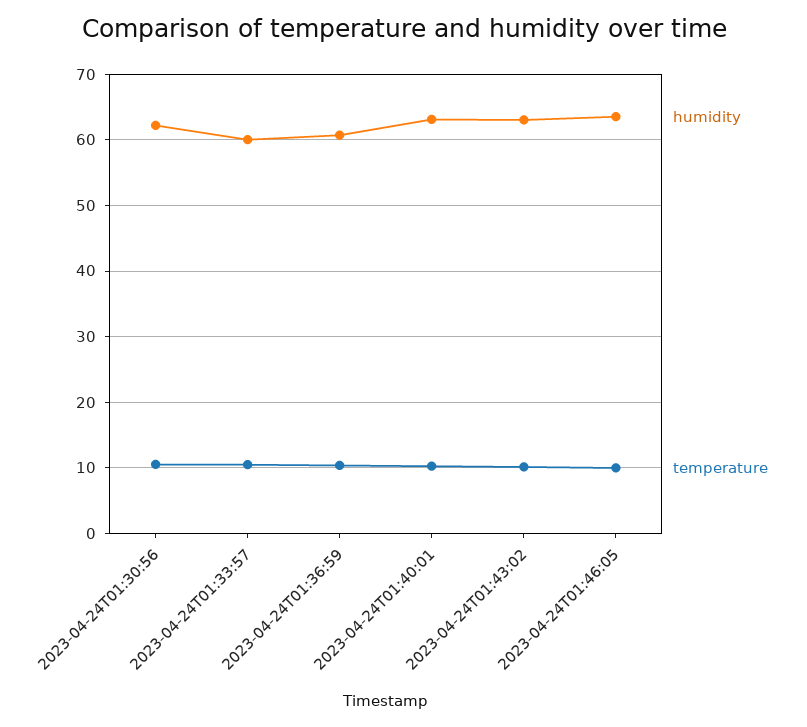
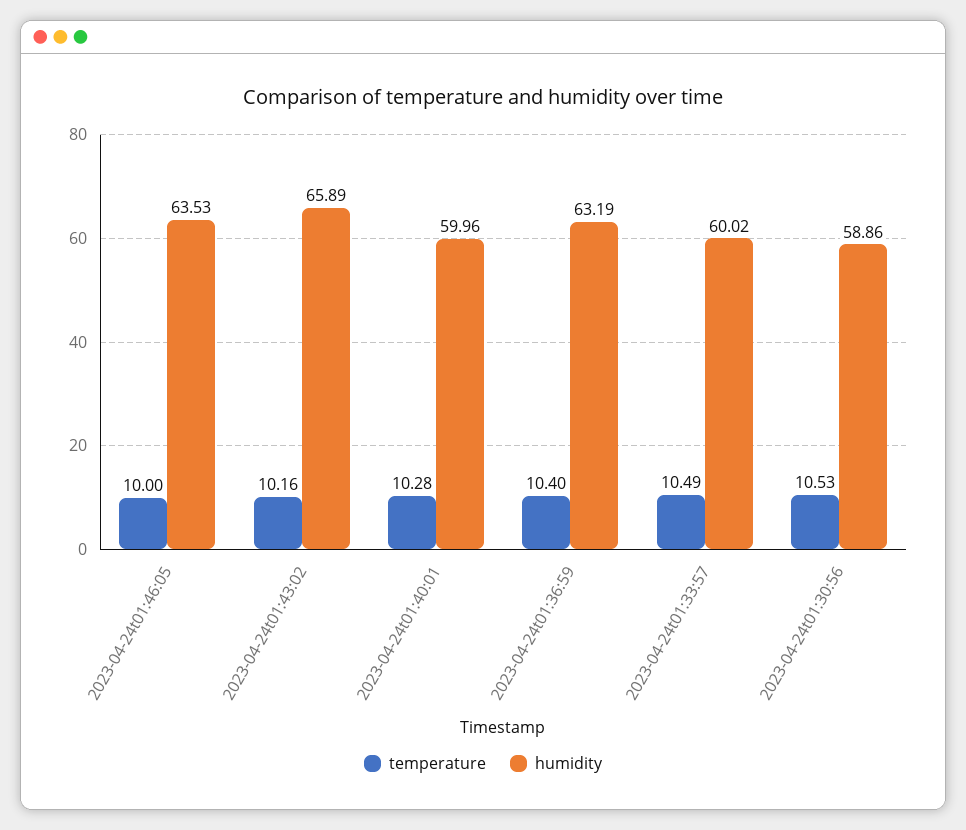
  {
    "humidity": {
-     "2023-04-24T01:30:56": 62,
+     "2023-04-24T01:30:56": 58.86,
      "2023-04-24T01:33:57": 60.02,
-     "2023-04-24T01:36:59": 61,
+     "2023-04-24T01:36:59": 63.19,
-     "2023-04-24T01:40:01": 63,
+     "2023-04-24T01:40:01": 59.96,
-     "2023-04-24T01:43:02": 63,
+     "2023-04-24T01:43:02": 65.89,
      "2023-04-24T01:46:05": 63.53
    },
    "temperature": {
      "2023-04-24T01:30:56": 10.53,
      "2023-04-24T01:33:57": 10.49,
      "2023-04-24T01:36:59": 10.4,
      "2023-04-24T01:40:01": 10.28,
      "2023-04-24T01:43:02": 10.16,
      "2023-04-24T01:46:05": 10
    }
  }

